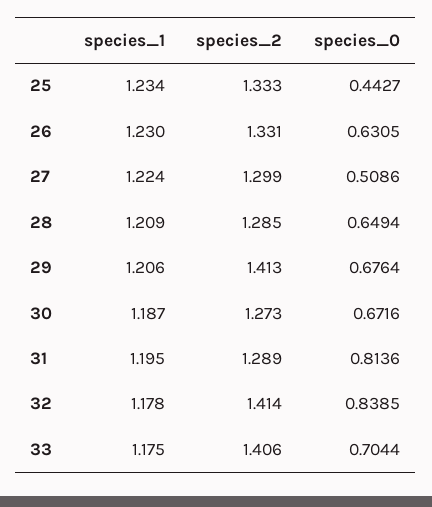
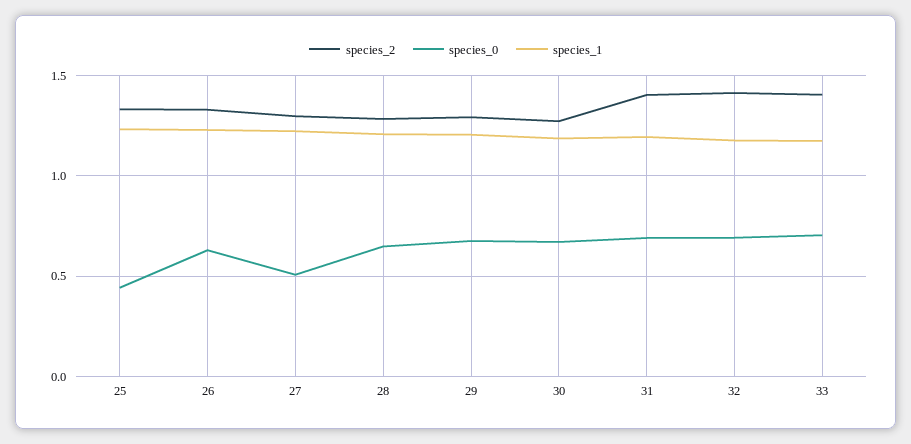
  {
    "species_1": {
      "25": 1.234,
      "26": 1.23,
      "27": 1.224,
      "28": 1.209,
      "29": 1.206,
      "30": 1.187,
      "31": 1.195,
      "32": 1.178,
      "33": 1.175
    },
    "species_2": {
      "25": 1.333,
      "26": 1.331,
      "27": 1.299,
      "28": 1.285,
-     "29": 1.413,
+     "29": 1.3,
      "30": 1.273,
-     "31": 1.289,
+     "31": 1.4,
      "32": 1.414,
      "33": 1.406
    },
    "species_0": {
      "25": 0.4427,
      "26": 0.6305,
      "27": 0.5086,
      "28": 0.6494,
      "29": 0.6764,
      "30": 0.6716,
-     "31": 0.8136,
+     "31": 0.7,
-     "32": 0.8385,
+     "32": 0.7,
      "33": 0.7044
    }
  }

